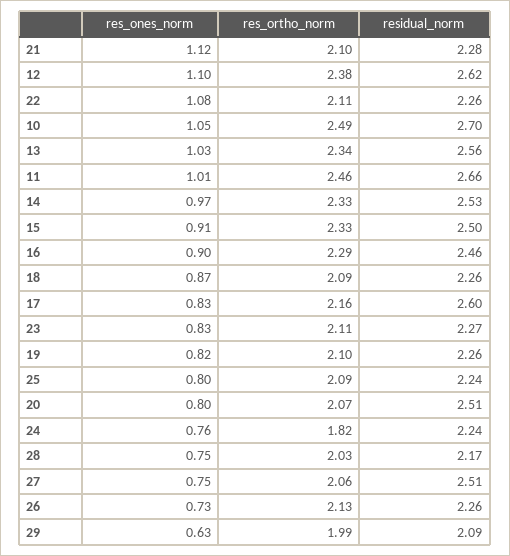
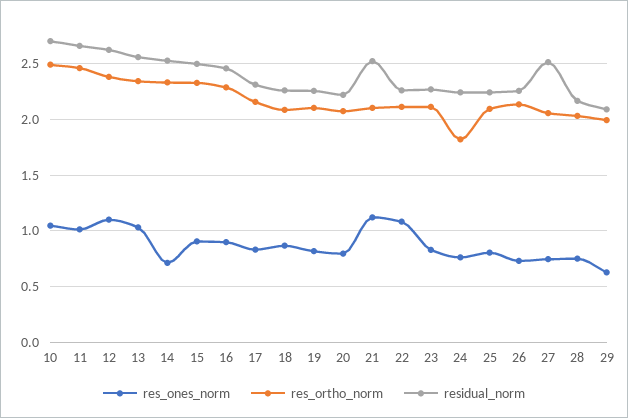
  {
    "res_ones_norm": {
      "21": 1.12,
      "12": 1.1,
      "22": 1.08,
      "10": 1.05,
      "13": 1.03,
      "11": 1.01,
-     "14": 0.97,
+     "14": 0.7,
      "15": 0.91,
      "16": 0.9,
      "18": 0.87,
      "17": 0.83,
      "23": 0.83,
      "19": 0.82,
      "25": 0.8,
      "20": 0.8,
      "24": 0.76,
      "28": 0.75,
      "27": 0.75,
      "26": 0.73,
      "29": 0.63
    },
    "res_ortho_norm": {
      "21": 2.1,
      "12": 2.38,
      "22": 2.11,
      "10": 2.49,
      "13": 2.34,
      "11": 2.46,
      "14": 2.33,
      "15": 2.33,
      "16": 2.29,
      "18": 2.09,
      "17": 2.16,
      "23": 2.11,
      "19": 2.1,
      "25": 2.09,
      "20": 2.07,
      "24": 1.82,
      "28": 2.03,
      "27": 2.06,
      "26": 2.13,
      "29": 1.99
    },
    "residual_norm": {
-     "21": 2.28,
+     "21": 2.5,
      "12": 2.62,
      "22": 2.26,
      "10": 2.7,
      "13": 2.56,
      "11": 2.66,
      "14": 2.53,
      "15": 2.5,
      "16": 2.46,
      "18": 2.26,
-     "17": 2.6,
+     "17": 2.3,
      "23": 2.27,
      "19": 2.26,
      "25": 2.24,
-     "20": 2.51,
+     "20": 2.2,
      "24": 2.24,
      "28": 2.17,
      "27": 2.51,
      "26": 2.26,
      "29": 2.09
    }
  }

